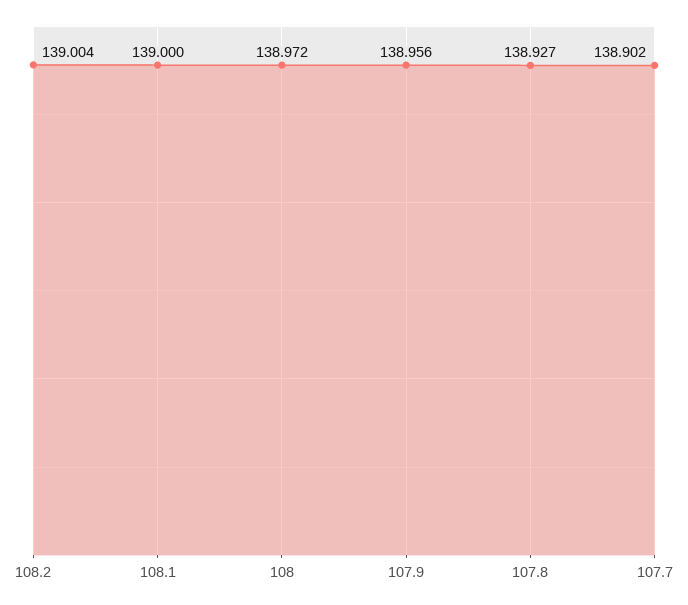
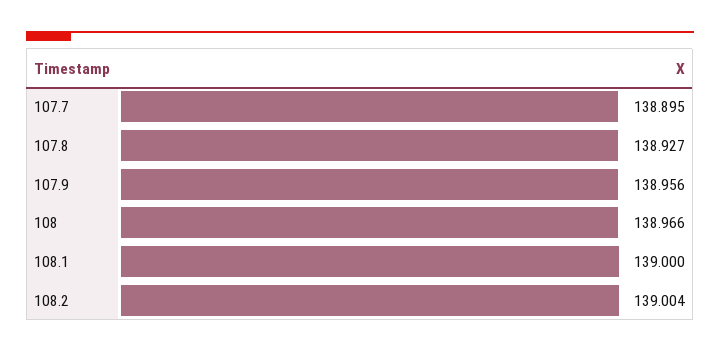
  {
    "108.2": 139.004,
    "108.1": 139,
-   "108": 138.972,
+   "108": 138.966,
    "107.9": 138.956,
    "107.8": 138.927,
-   "107.7": 138.902
+   "107.7": 138.895
  }

